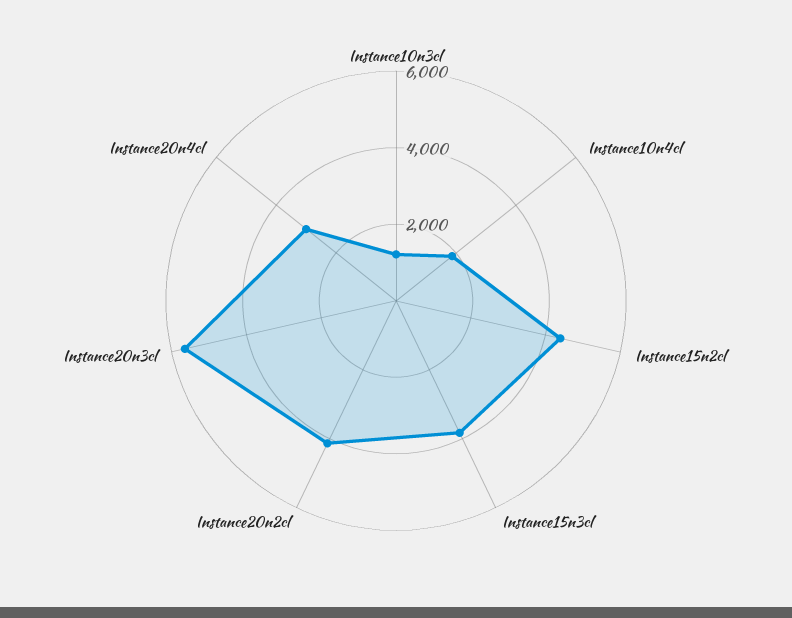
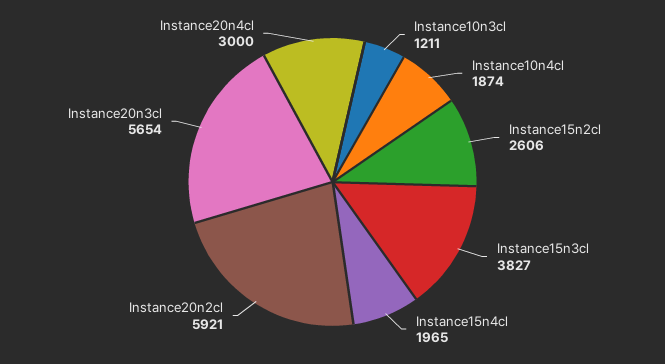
  {
    "Instance10n3cl": 1211,
    "Instance10n4cl": 1874,
-   "Instance15n2cl": 4500,
+   "Instance15n2cl": 2606,
    "Instance15n3cl": 3827,
-   "Instance20n2cl": 4000,
+   "Instance20n2cl": 5921,
    "Instance20n3cl": 5654,
-   "Instance20n4cl": 3000
+   "Instance20n4cl": 3000,
+   "Instance15n4cl": 1965
  }

